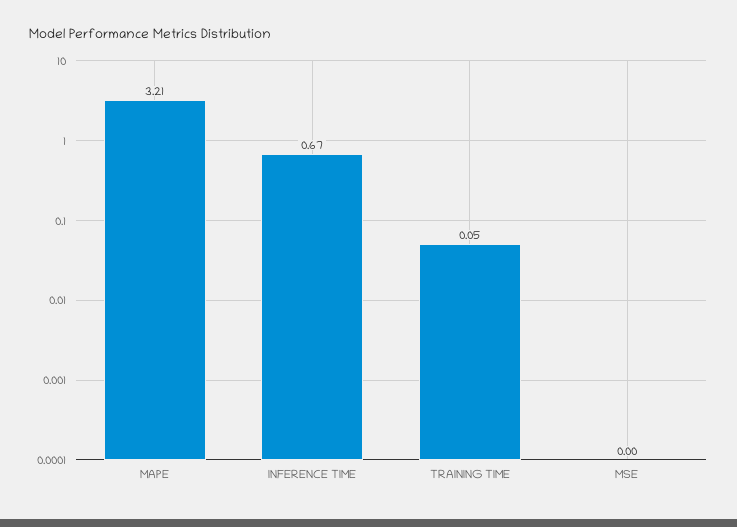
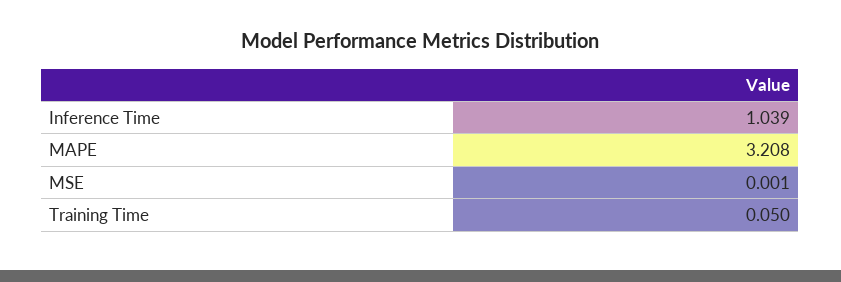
  {
    "MAPE": 3.208,
-   "INFERENCE TIME": 0.67,
+   "INFERENCE TIME": 1.039,
    "TRAINING TIME": 0.05,
    "MSE": 0.001
  }

